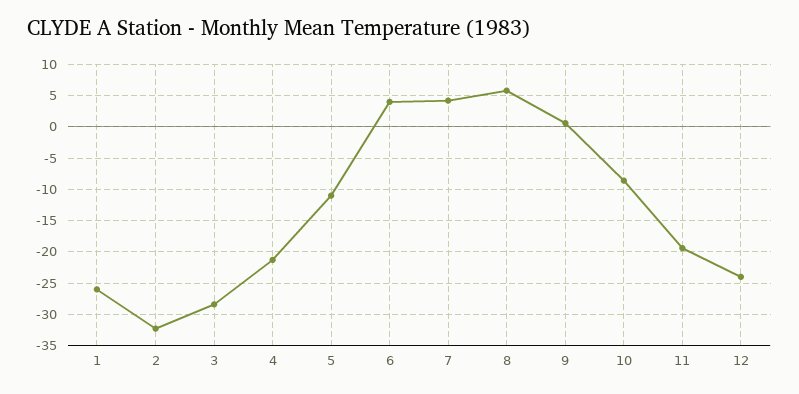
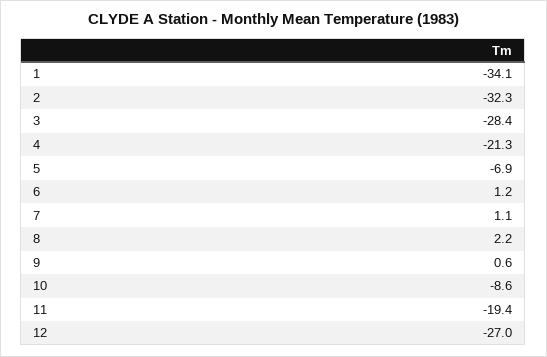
  {
-   "1": -26,
+   "1": -34.1,
    "2": -32.3,
    "3": -28.4,
    "4": -21.3,
-   "5": -11,
+   "5": -6.9,
-   "6": 4,
+   "6": 1.2,
-   "7": 4,
+   "7": 1.1,
-   "8": 6,
+   "8": 2.2,
    "9": 0.6,
    "10": -8.6,
    "11": -19.4,
-   "12": -24
+   "12": -27
  }

